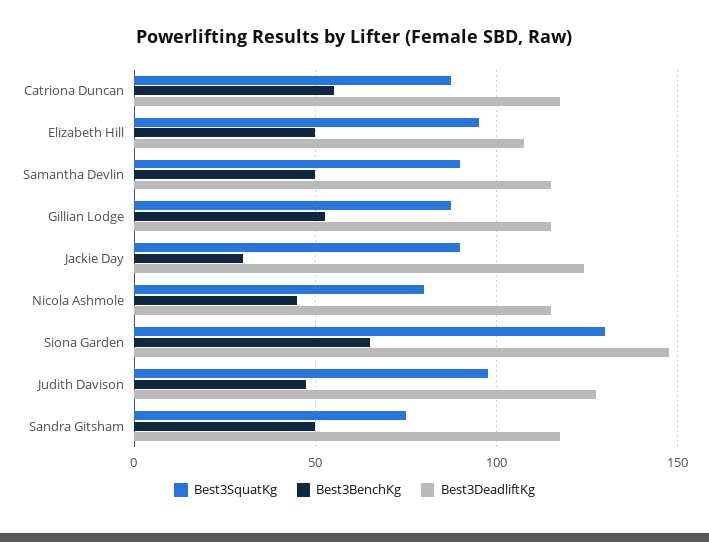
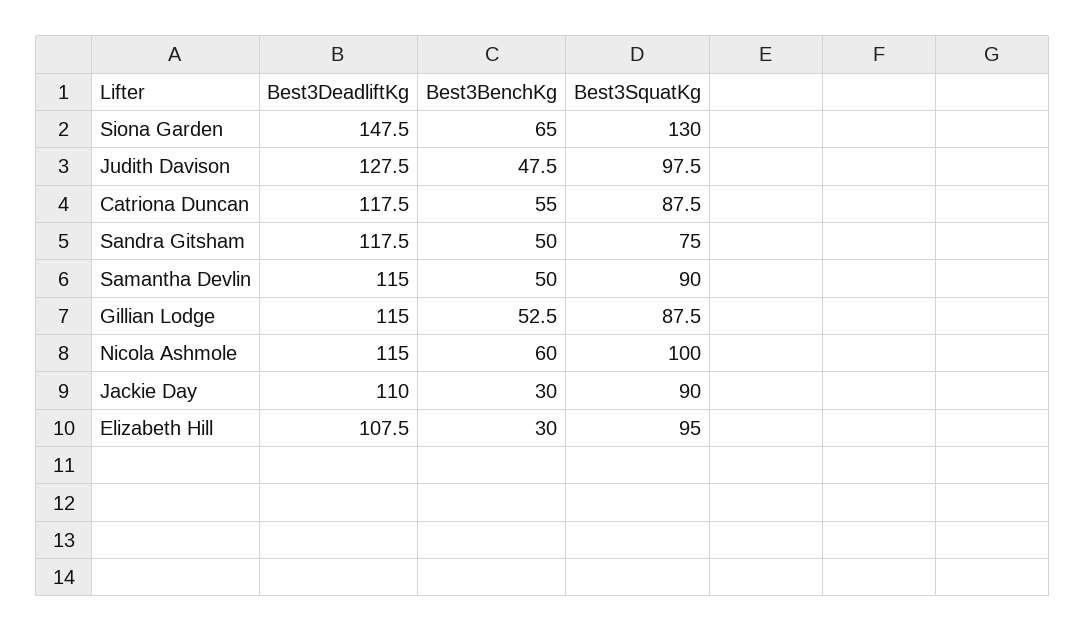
  {
    "Best3SquatKg": {
      "Catriona Duncan": 87.5,
      "Elizabeth Hill": 95,
      "Samantha Devlin": 90,
      "Gillian Lodge": 87.5,
      "Jackie Day": 90,
-     "Nicola Ashmole": 80,
+     "Nicola Ashmole": 100,
      "Siona Garden": 130,
      "Judith Davison": 97.5,
      "Sandra Gitsham": 75
    },
    "Best3BenchKg": {
      "Catriona Duncan": 55,
-     "Elizabeth Hill": 50,
+     "Elizabeth Hill": 30,
      "Samantha Devlin": 50,
      "Gillian Lodge": 52.5,
      "Jackie Day": 30,
-     "Nicola Ashmole": 45,
+     "Nicola Ashmole": 60,
      "Siona Garden": 65,
      "Judith Davison": 47.5,
      "Sandra Gitsham": 50
    },
    "Best3DeadliftKg": {
      "Catriona Duncan": 117.5,
      "Elizabeth Hill": 107.5,
      "Samantha Devlin": 115,
      "Gillian Lodge": 115,
-     "Jackie Day": 125,
+     "Jackie Day": 110,
      "Nicola Ashmole": 115,
      "Siona Garden": 147.5,
      "Judith Davison": 127.5,
      "Sandra Gitsham": 117.5
    }
  }

